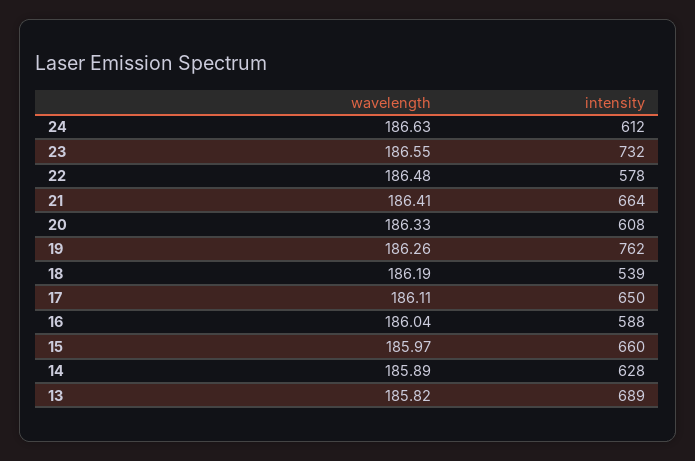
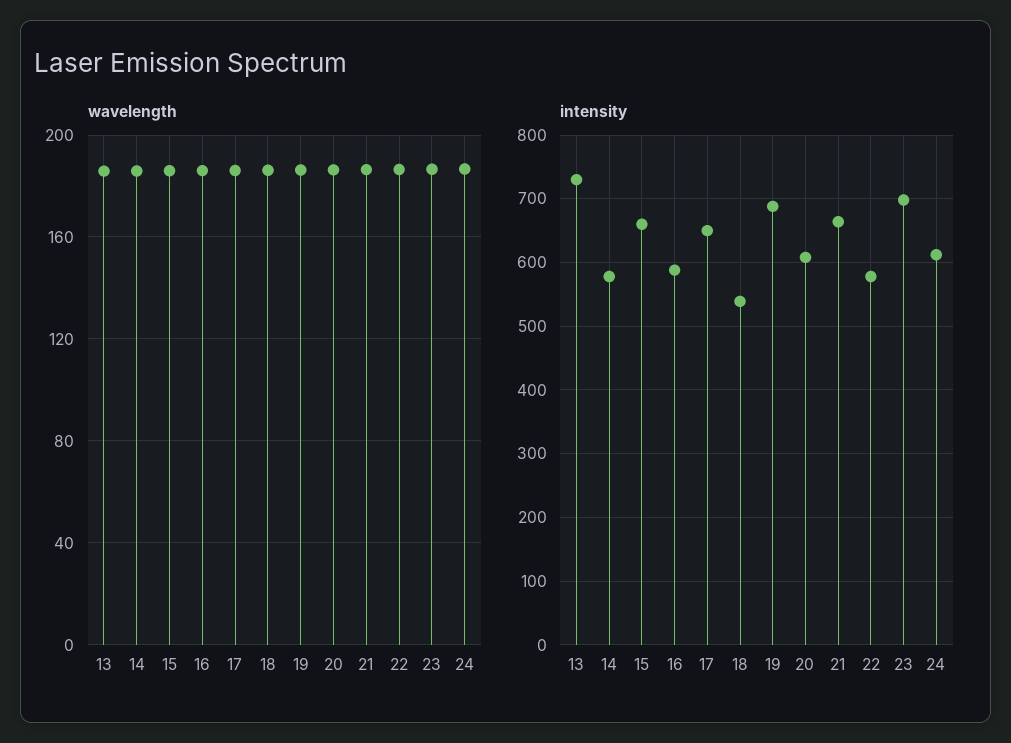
  {
    "wavelength": {
      "24": 186.63,
      "23": 186.55,
      "22": 186.48,
      "21": 186.41,
      "20": 186.33,
      "19": 186.26,
      "18": 186.19,
      "17": 186.11,
      "16": 186.04,
      "15": 185.97,
      "14": 185.89,
      "13": 185.82
    },
    "intensity": {
      "24": 612,
-     "23": 732,
+     "23": 700,
      "22": 578,
      "21": 664,
      "20": 608,
-     "19": 762,
+     "19": 690,
      "18": 539,
      "17": 650,
      "16": 588,
      "15": 660,
-     "14": 628,
+     "14": 580,
-     "13": 689
+     "13": 730
    }
  }

